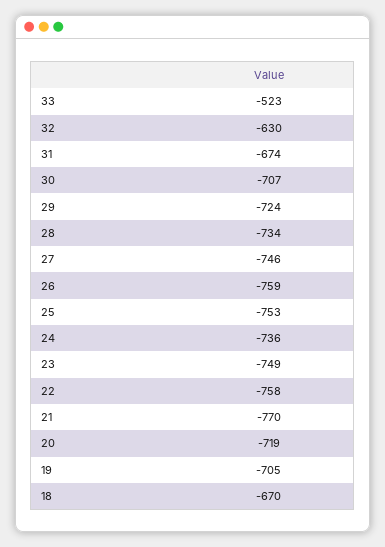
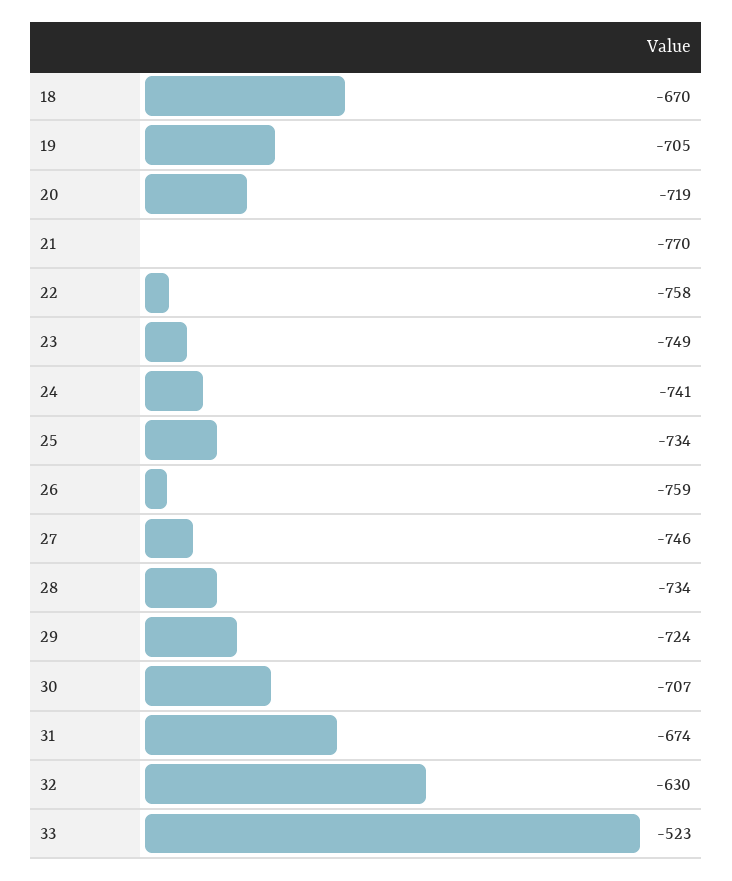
  {
    "33": -523,
    "32": -630,
    "31": -674,
    "30": -707,
    "29": -724,
    "28": -734,
    "27": -746,
    "26": -759,
-   "25": -753,
+   "25": -734,
-   "24": -736,
+   "24": -741,
    "23": -749,
    "22": -758,
    "21": -770,
    "20": -719,
    "19": -705,
    "18": -670
  }

